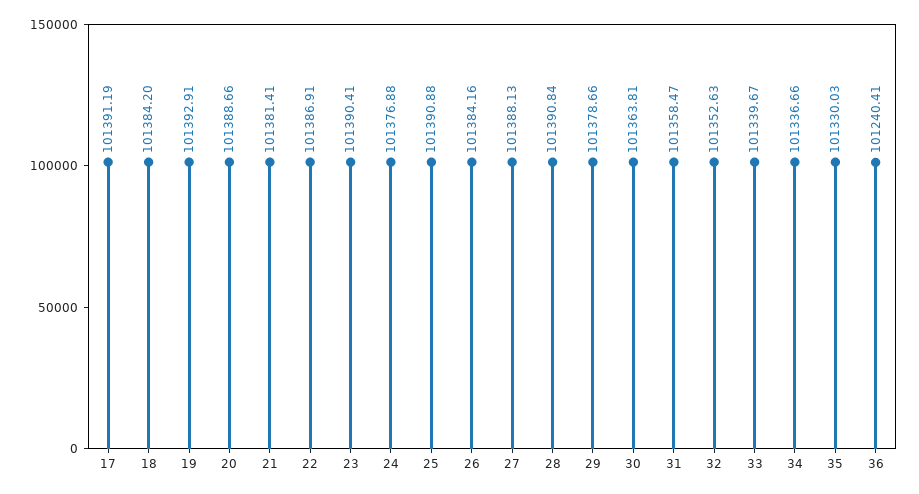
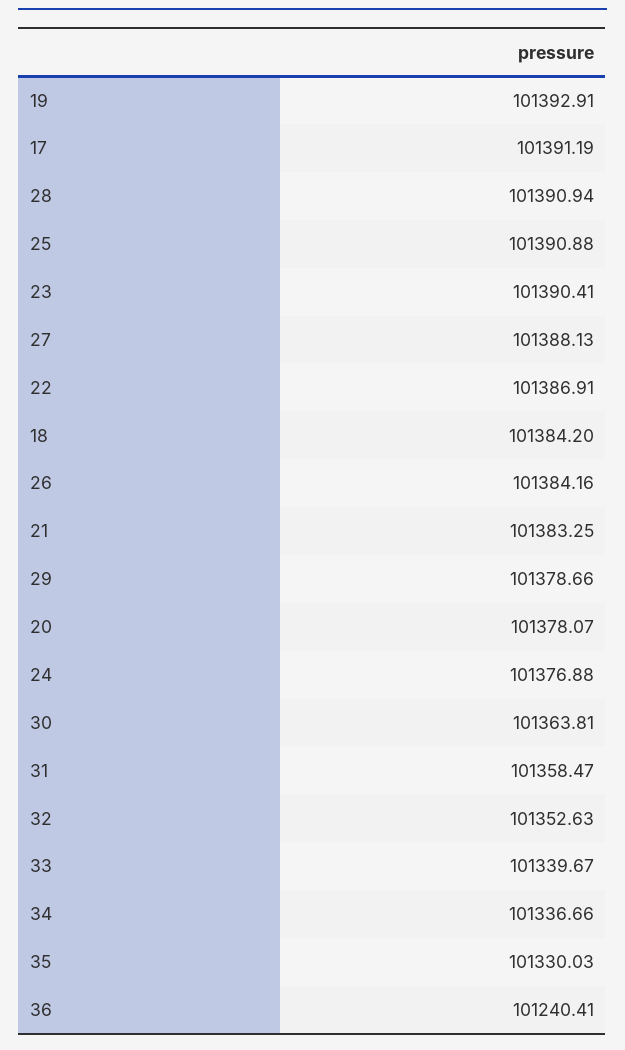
  {
    "17": 101391.19,
    "18": 101384.2,
    "19": 101392.91,
-   "20": 101388.66,
+   "20": 101378.07,
-   "21": 101381.41,
+   "21": 101383.25,
    "22": 101386.91,
    "23": 101390.41,
    "24": 101376.88,
    "25": 101390.88,
    "26": 101384.16,
    "27": 101388.13,
-   "28": 101390.84,
+   "28": 101390.94,
    "29": 101378.66,
    "30": 101363.81,
    "31": 101358.47,
    "32": 101352.63,
    "33": 101339.67,
    "34": 101336.66,
    "35": 101330.03,
    "36": 101240.41
  }

